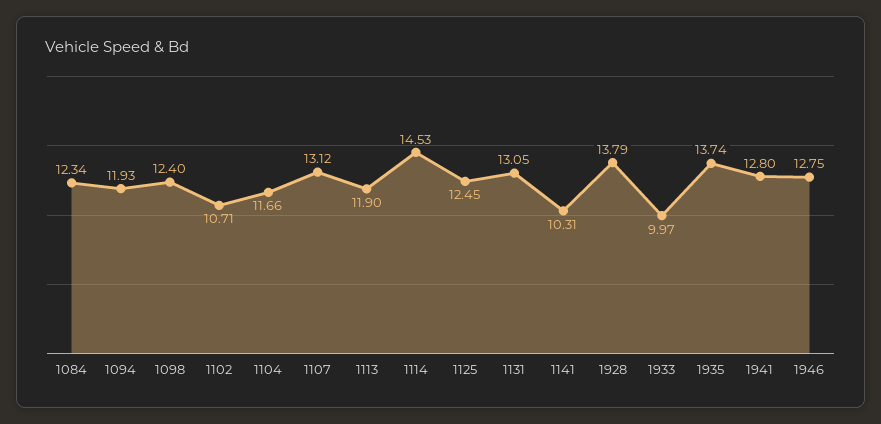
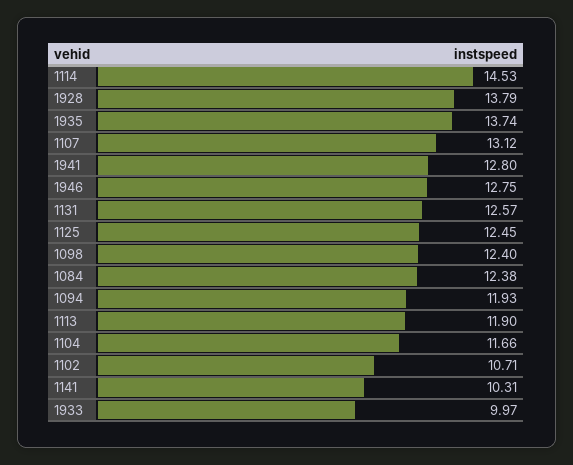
  {
-   "1084": 12.34,
+   "1084": 12.38,
    "1094": 11.93,
    "1098": 12.4,
    "1102": 10.71,
    "1104": 11.66,
    "1107": 13.12,
    "1113": 11.9,
    "1114": 14.53,
    "1125": 12.45,
-   "1131": 13.05,
+   "1131": 12.57,
    "1141": 10.31,
    "1928": 13.79,
    "1933": 9.97,
    "1935": 13.74,
    "1941": 12.8,
    "1946": 12.75
  }

